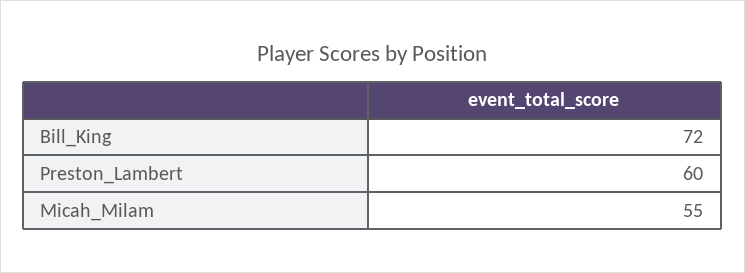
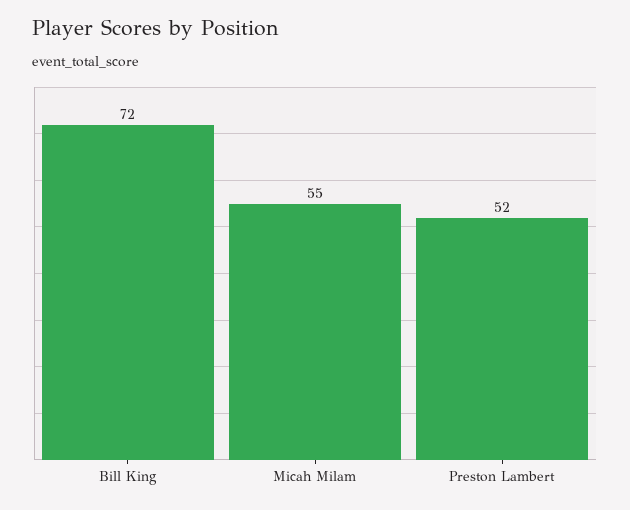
  {
    "Bill_King": 72,
-   "Preston_Lambert": 60,
+   "Preston_Lambert": 52,
    "Micah_Milam": 55
  }

